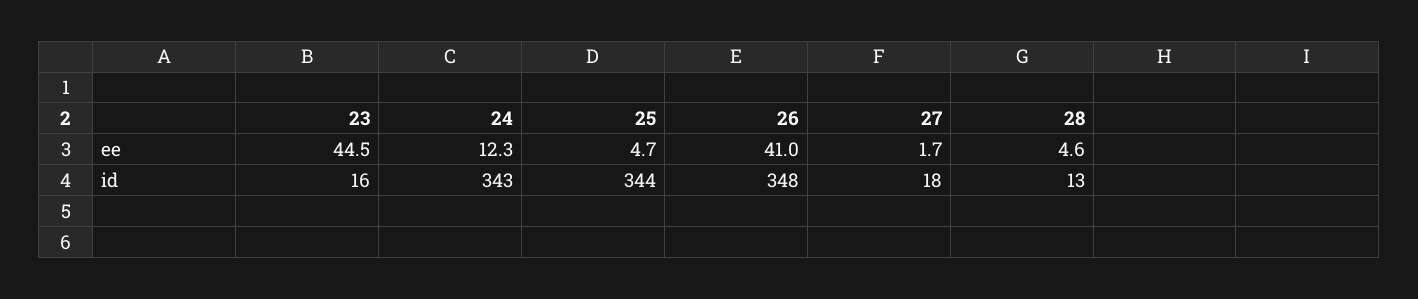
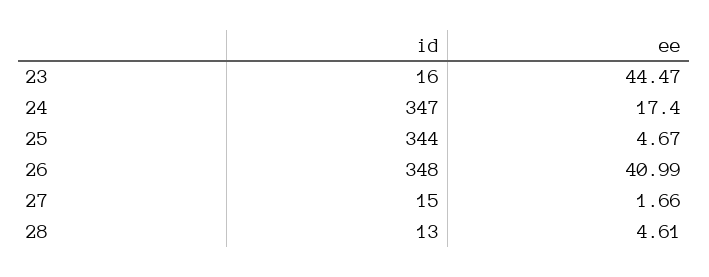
  {
    "23": {
      "ee": 44.47,
      "id": 16
    },
    "24": {
-     "ee": 12.3,
+     "ee": 17.4,
-     "id": 343
+     "id": 347
    },
    "25": {
      "ee": 4.67,
      "id": 344
    },
    "26": {
      "ee": 40.99,
      "id": 348
    },
    "27": {
      "ee": 1.66,
-     "id": 18
+     "id": 15
    },
    "28": {
      "ee": 4.61,
      "id": 13
    }
  }

